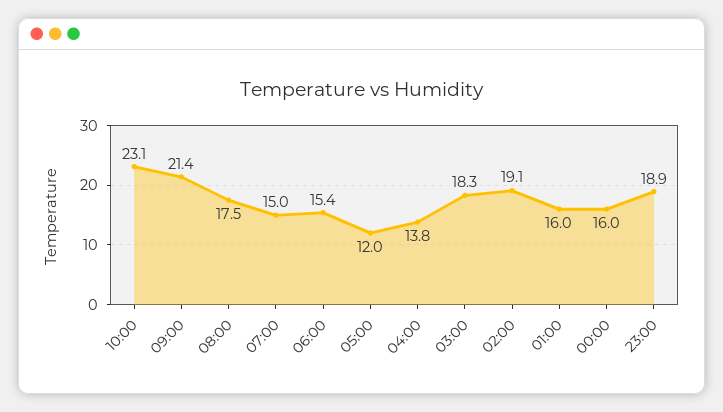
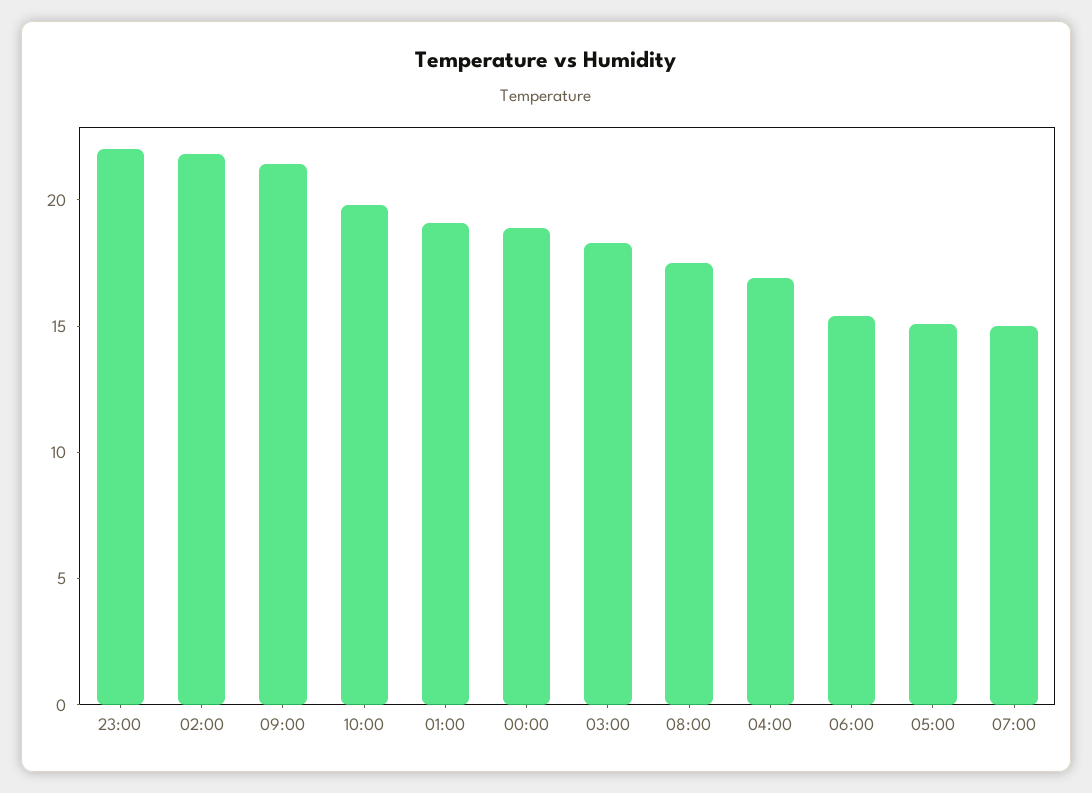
  {
-   "10:00": 23.1,
+   "10:00": 20,
    "09:00": 21.4,
    "08:00": 17.5,
    "07:00": 15,
    "06:00": 15.4,
-   "05:00": 12,
+   "05:00": 15,
-   "04:00": 13.8,
+   "04:00": 17,
    "03:00": 18.3,
-   "02:00": 19.1,
+   "02:00": 22,
-   "01:00": 16,
+   "01:00": 19,
-   "00:00": 16,
+   "00:00": 19,
-   "23:00": 18.9
+   "23:00": 22
  }

